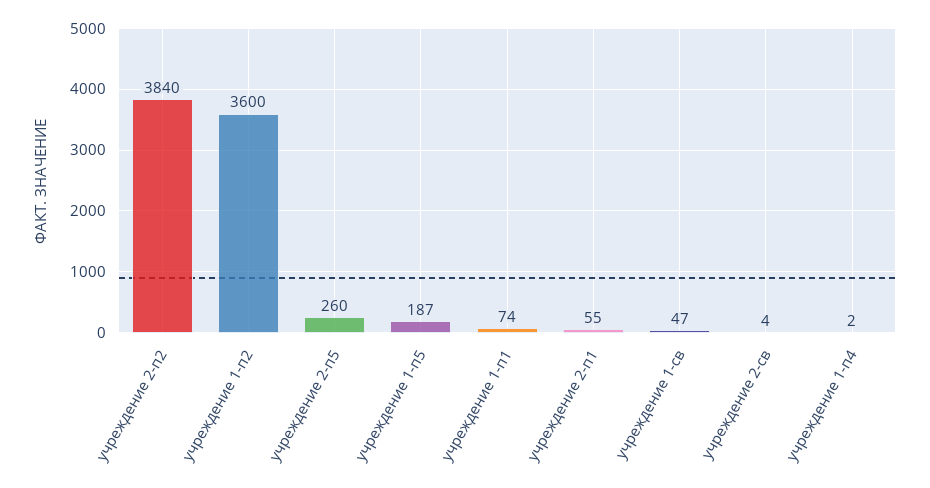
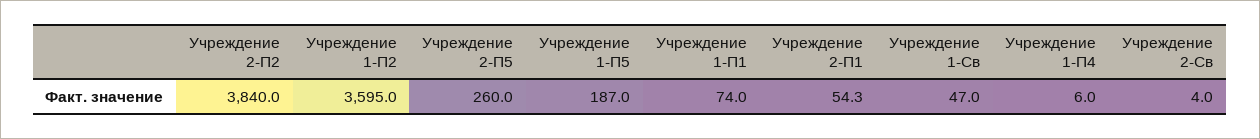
  {
    "учреждение 2-п2": 3840,
-   "учреждение 1-п2": 3600,
+   "учреждение 1-п2": 3595,
    "учреждение 2-п5": 260,
    "учреждение 1-п5": 187,
    "учреждение 1-п1": 74,
-   "учреждение 2-п1": 55,
+   "учреждение 2-п1": 54.3,
    "учреждение 1-св": 47,
    "учреждение 2-св": 4,
-   "учреждение 1-п4": 2
+   "учреждение 1-п4": 6
  }

